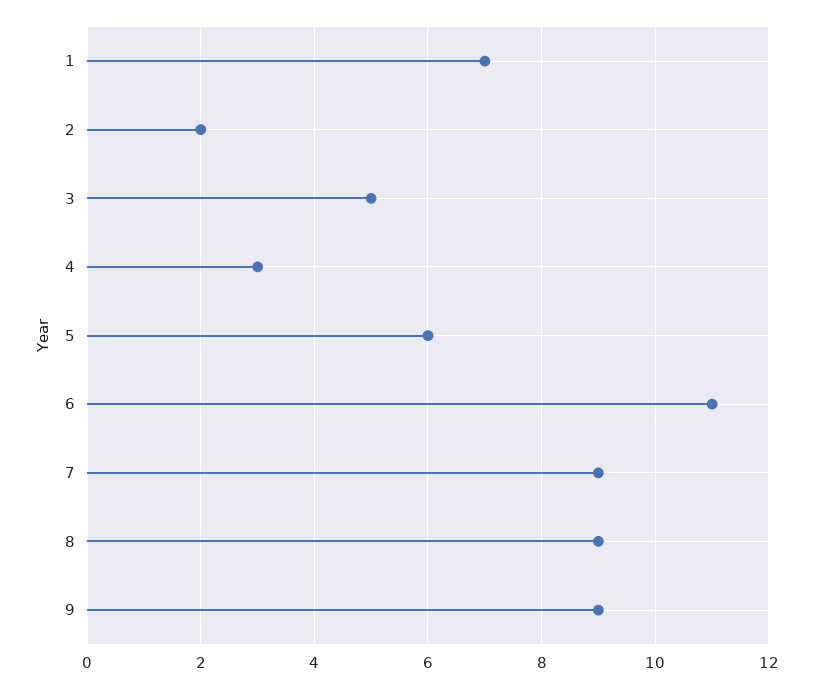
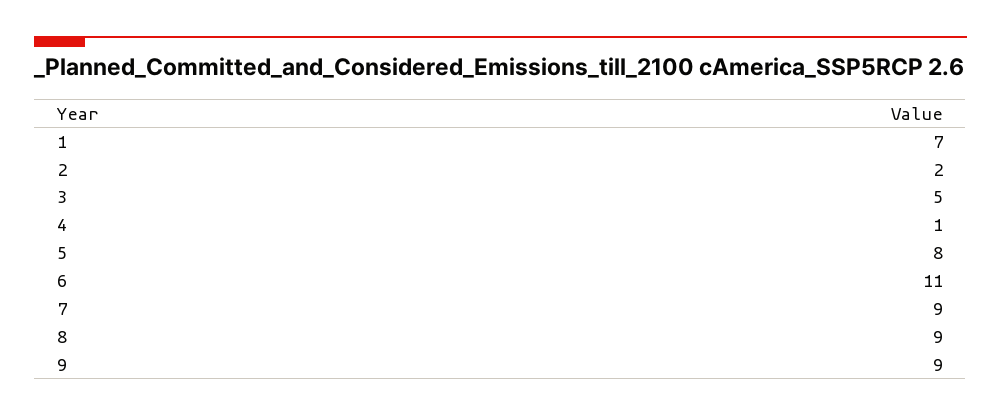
  {
    "1": 7,
    "2": 2,
    "3": 5,
-   "4": 3,
+   "4": 1,
-   "5": 6,
+   "5": 8,
    "6": 11,
    "7": 9,
    "8": 9,
    "9": 9
  }

